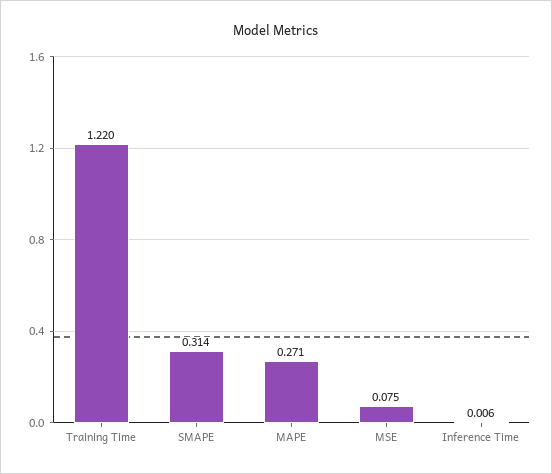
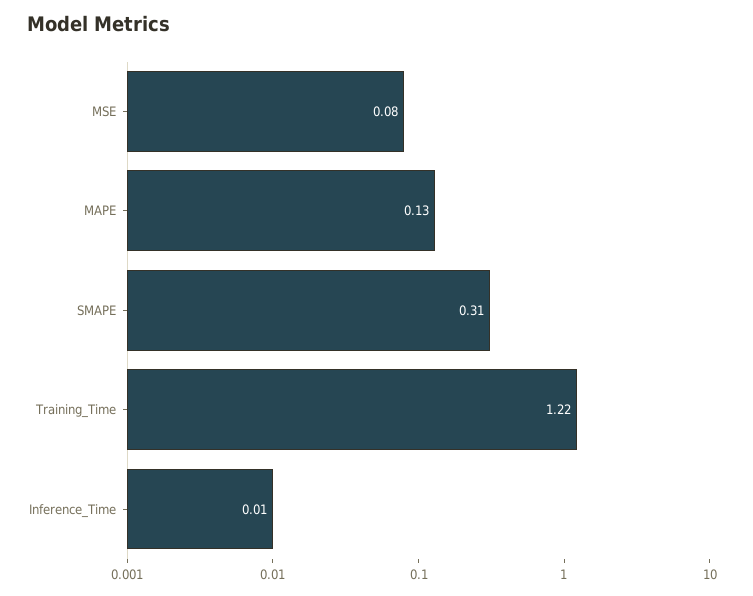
  {
    "Training Time": 1.22,
    "SMAPE": 0.314,
-   "MAPE": 0.271,
+   "MAPE": 0.13,
    "MSE": 0.075,
    "Inference Time": 0.006
  }

